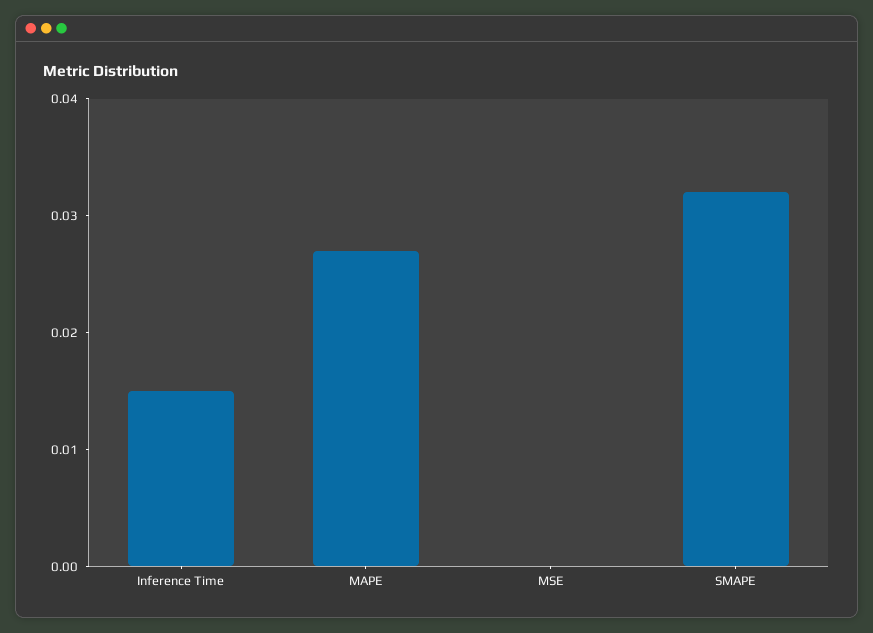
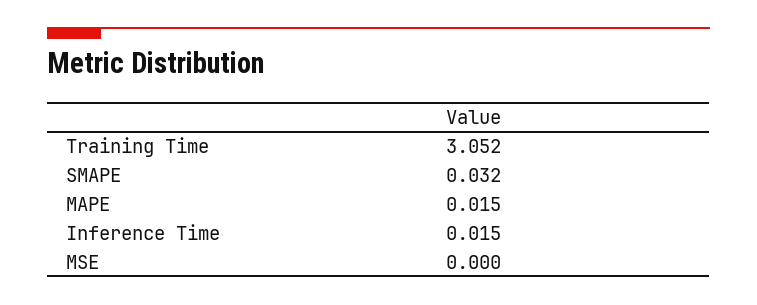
  {
    "Inference Time": 0.015,
-   "MAPE": 0.027,
+   "MAPE": 0.015,
    "MSE": 0,
-   "SMAPE": 0.032
+   "SMAPE": 0.032,
+   "Training Time": 3.052
  }

